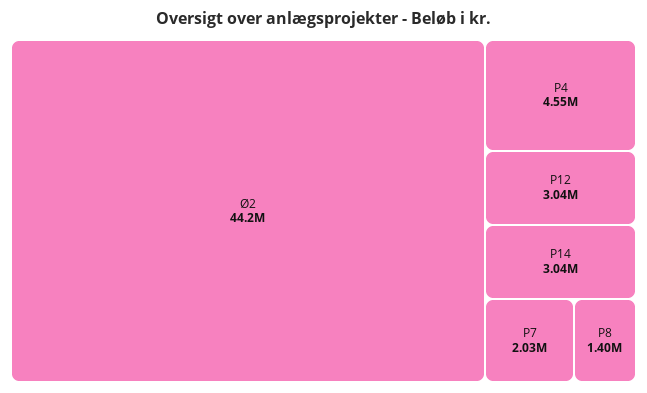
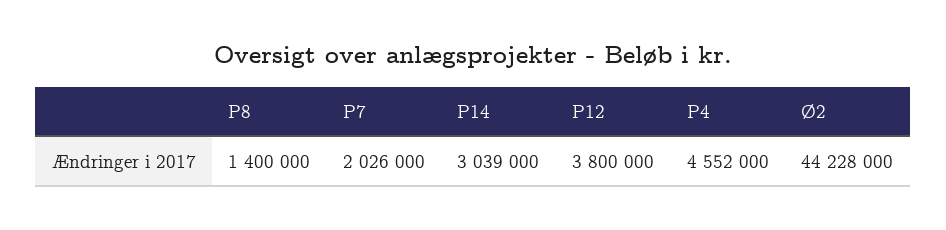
  {
    "Ø2": 44228000,
    "P4": 4552000,
-   "P12": 3040000,
+   "P12": 3800000,
    "P14": 3039000,
    "P7": 2026000,
    "P8": 1400000
  }

